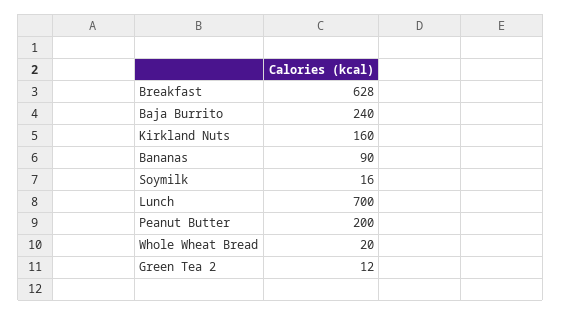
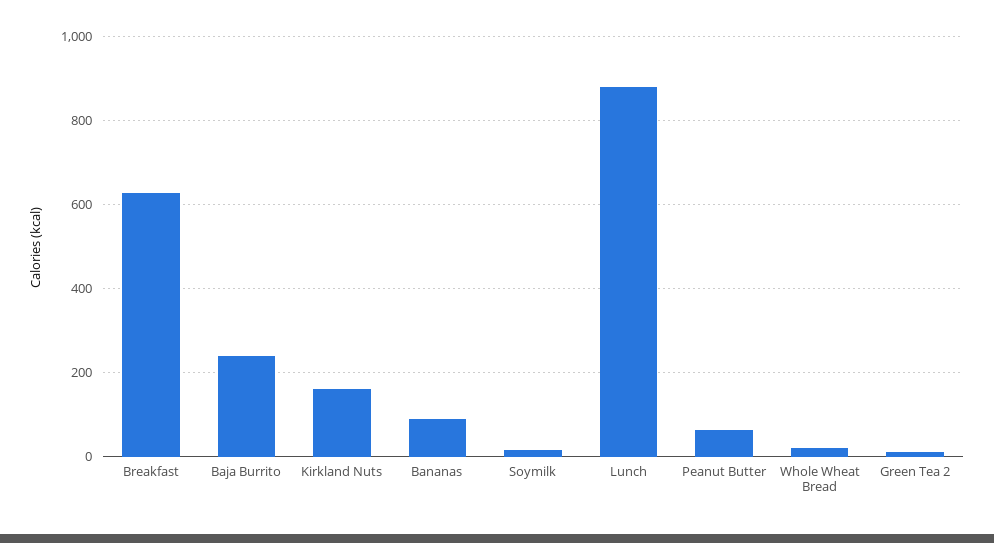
  {
    "Breakfast": 628,
    "Baja Burrito": 240,
    "Kirkland Nuts": 160,
    "Bananas": 90,
    "Soymilk": 16,
-   "Lunch": 700,
+   "Lunch": 880,
-   "Peanut Butter": 200,
+   "Peanut Butter": 60,
    "Whole Wheat Bread": 20,
    "Green Tea 2": 12
  }

